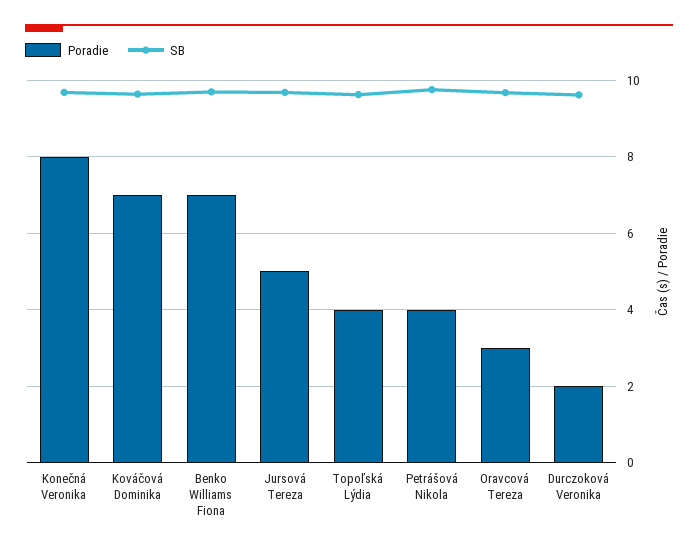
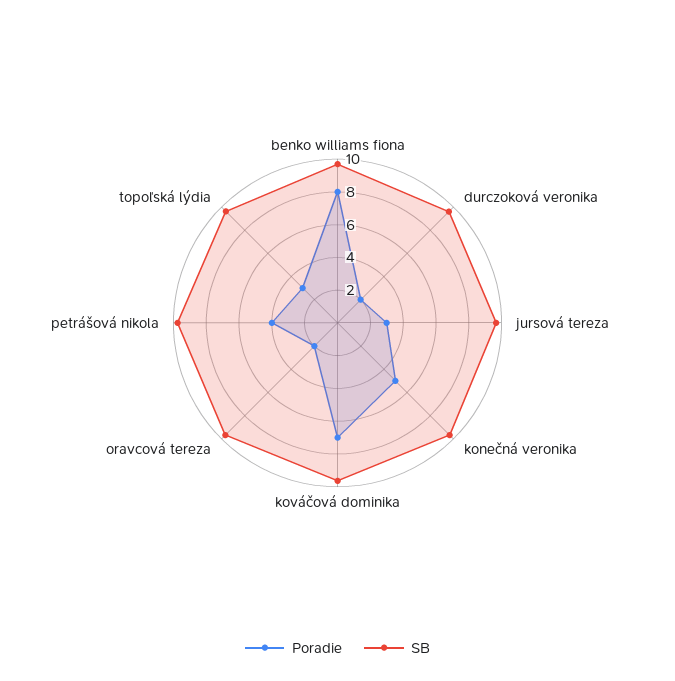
  {
    "Poradie": {
-     "Konečná Veronika": 8,
+     "Konečná Veronika": 5,
      "Kováčová Dominika": 7,
-     "Benko Williams Fiona": 7,
+     "Benko Williams Fiona": 8,
-     "Jursová Tereza": 5,
+     "Jursová Tereza": 3,
-     "Topoľská Lýdia": 4,
+     "Topoľská Lýdia": 3,
      "Petrášová Nikola": 4,
-     "Oravcová Tereza": 3,
+     "Oravcová Tereza": 2,
      "Durczoková Veronika": 2
    },
    "SB": {
      "Konečná Veronika": 9.6,
      "Kováčová Dominika": 9.6,
      "Benko Williams Fiona": 9.6,
      "Jursová Tereza": 9.6,
      "Topoľská Lýdia": 9.6,
      "Petrášová Nikola": 9.8,
      "Oravcová Tereza": 9.6,
      "Durczoková Veronika": 9.6
    }
  }

